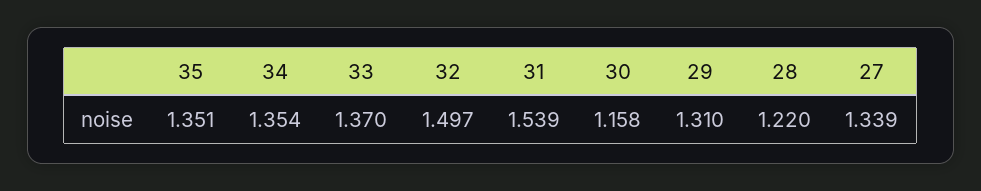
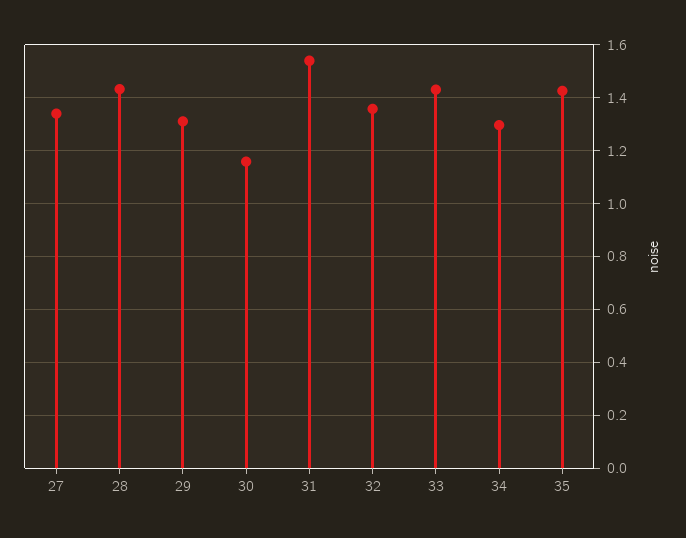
  {
-   "35": 1.351,
+   "35": 1.425,
-   "34": 1.354,
+   "34": 1.3,
-   "33": 1.37,
+   "33": 1.425,
-   "32": 1.497,
+   "32": 1.35,
    "31": 1.539,
    "30": 1.158,
    "29": 1.31,
-   "28": 1.22,
+   "28": 1.425,
    "27": 1.339
  }

